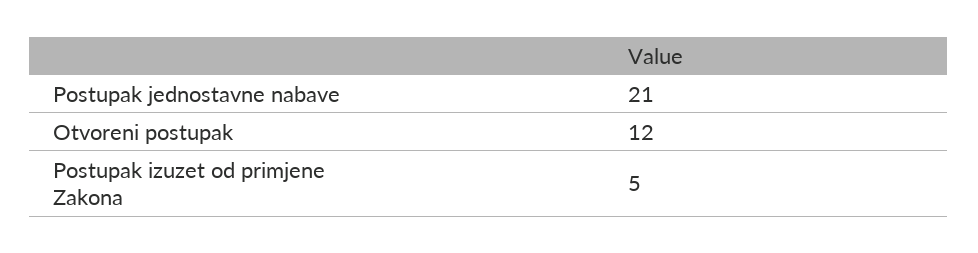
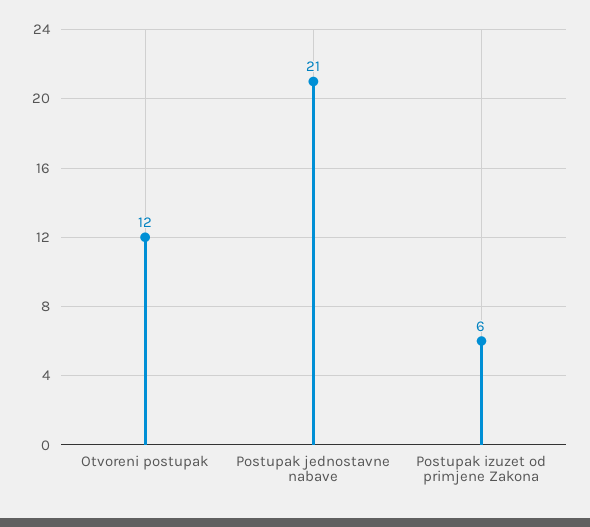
  {
    "Postupak jednostavne nabave": 21,
    "Otvoreni postupak": 12,
-   "Postupak izuzet od primjene Zakona": 5
+   "Postupak izuzet od primjene Zakona": 6
  }

